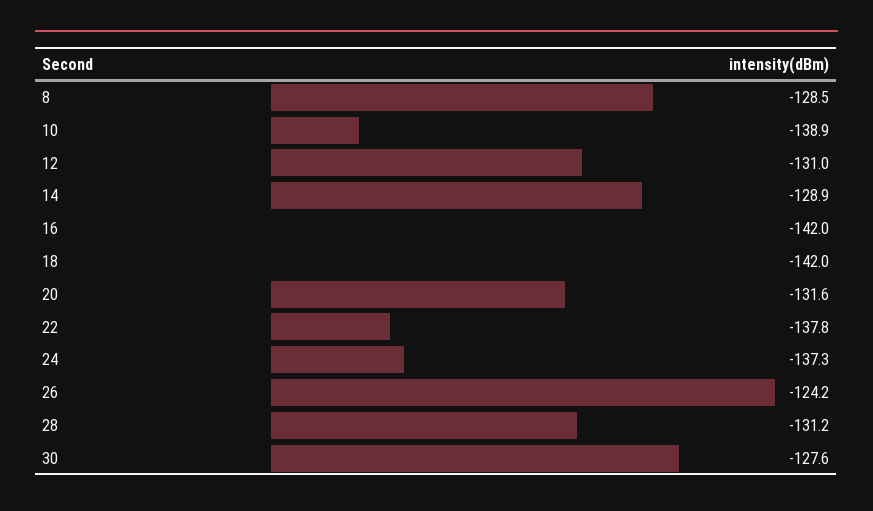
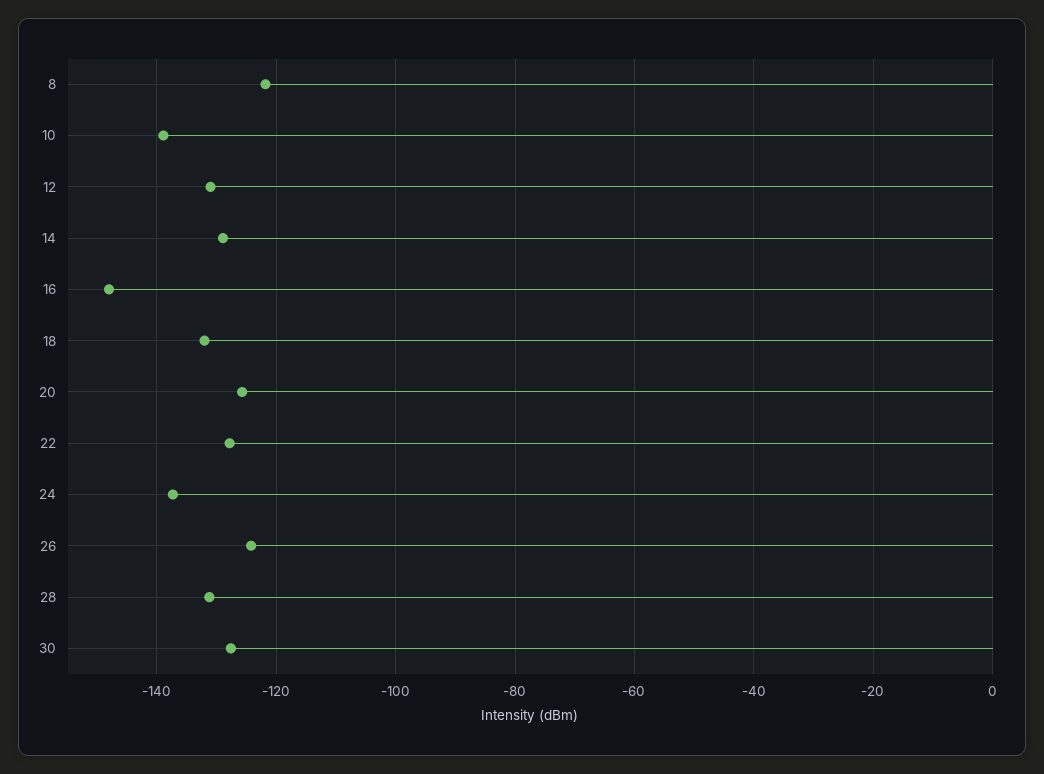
  {
-   "8": -128.5,
+   "8": -122,
    "10": -138.9,
    "12": -131,
    "14": -128.9,
-   "16": -142,
+   "16": -148,
-   "18": -142,
+   "18": -132,
-   "20": -131.6,
+   "20": -126,
-   "22": -137.8,
+   "22": -128,
    "24": -137.3,
    "26": -124.2,
    "28": -131.2,
    "30": -127.6
  }

